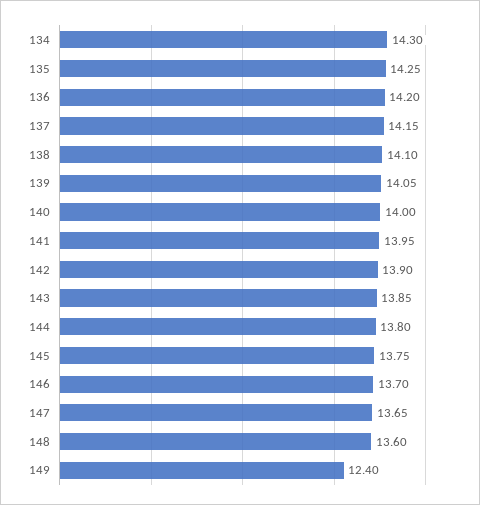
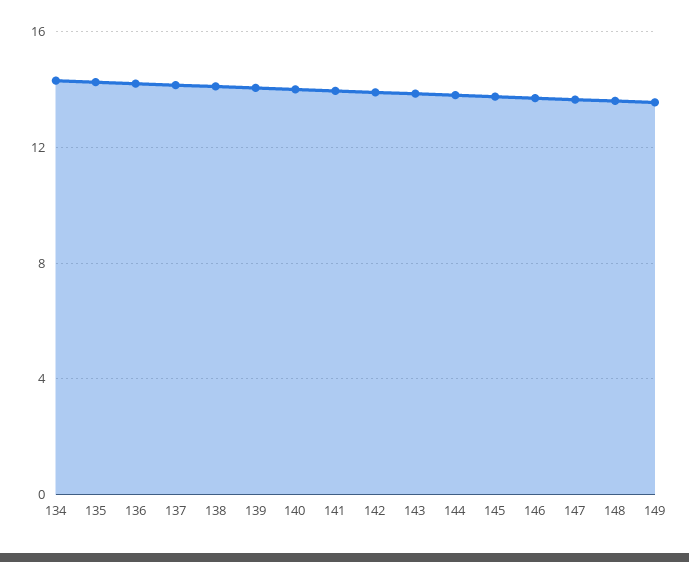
  {
    "134": 14.3,
    "135": 14.25,
    "136": 14.2,
    "137": 14.15,
    "138": 14.1,
    "139": 14.05,
    "140": 14,
    "141": 13.95,
    "142": 13.9,
    "143": 13.85,
    "144": 13.8,
    "145": 13.75,
    "146": 13.7,
    "147": 13.65,
    "148": 13.6,
-   "149": 12.4
+   "149": 13.5
  }

